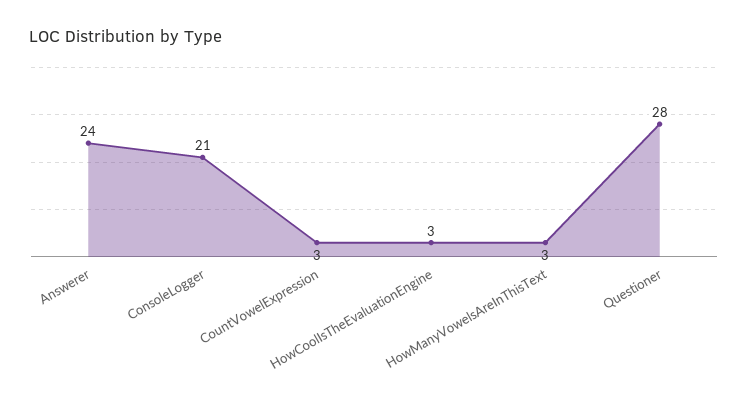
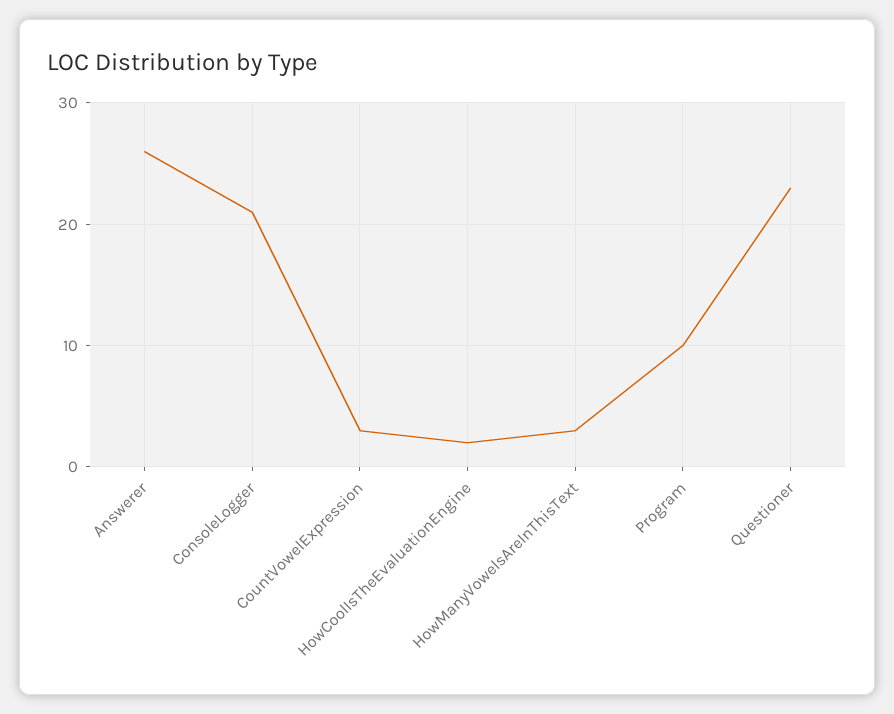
  {
-   "Answerer": 24,
+   "Answerer": 26,
    "ConsoleLogger": 21,
    "CountVowelExpression": 3,
-   "HowCoolIsTheEvaluationEngine": 3,
+   "HowCoolIsTheEvaluationEngine": 2,
    "HowManyVowelsAreInThisText": 3,
-   "Questioner": 28
+   "Questioner": 23,
+   "Program": 10
  }

